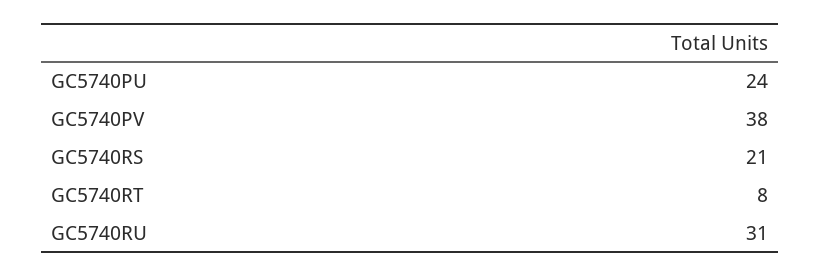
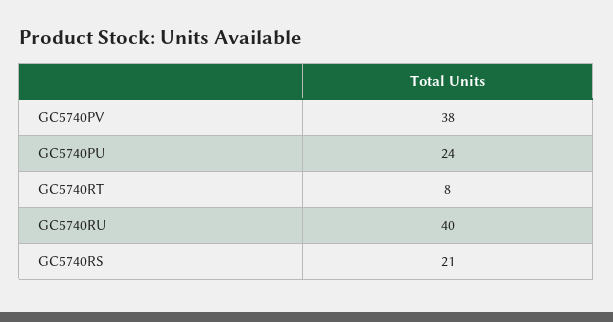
  {
    "GC5740PU": 24,
    "GC5740PV": 38,
    "GC5740RS": 21,
    "GC5740RT": 8,
-   "GC5740RU": 31
+   "GC5740RU": 40
  }

